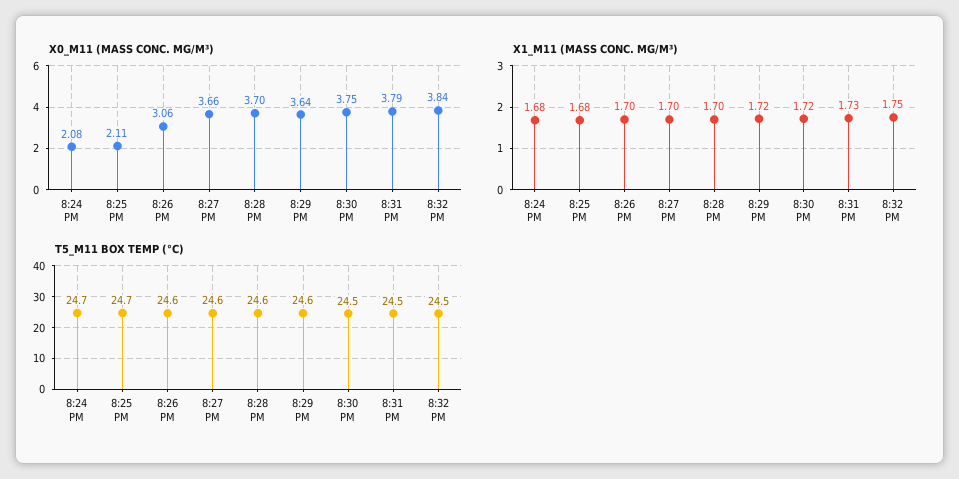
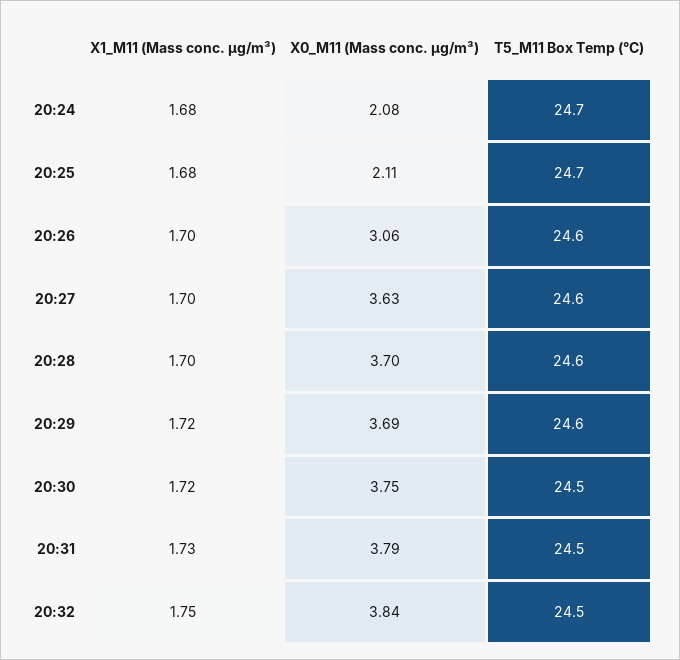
  {
    "X0_M11 (MASS CONC. ΜG/M³)": {
      "8:24 PM": 2.08,
      "8:25 PM": 2.11,
      "8:26 PM": 3.06,
-     "8:27 PM": 3.66,
+     "8:27 PM": 3.63,
      "8:28 PM": 3.7,
-     "8:29 PM": 3.64,
+     "8:29 PM": 3.69,
      "8:30 PM": 3.75,
      "8:31 PM": 3.79,
      "8:32 PM": 3.84
    },
    "X1_M11 (MASS CONC. ΜG/M³)": {
      "8:24 PM": 1.68,
      "8:25 PM": 1.68,
      "8:26 PM": 1.7,
      "8:27 PM": 1.7,
      "8:28 PM": 1.7,
      "8:29 PM": 1.72,
      "8:30 PM": 1.72,
      "8:31 PM": 1.73,
      "8:32 PM": 1.75
    },
    "T5_M11 BOX TEMP (°C)": {
      "8:24 PM": 24.7,
      "8:25 PM": 24.7,
      "8:26 PM": 24.6,
      "8:27 PM": 24.6,
      "8:28 PM": 24.6,
      "8:29 PM": 24.6,
      "8:30 PM": 24.5,
      "8:31 PM": 24.5,
      "8:32 PM": 24.5
    }
  }

